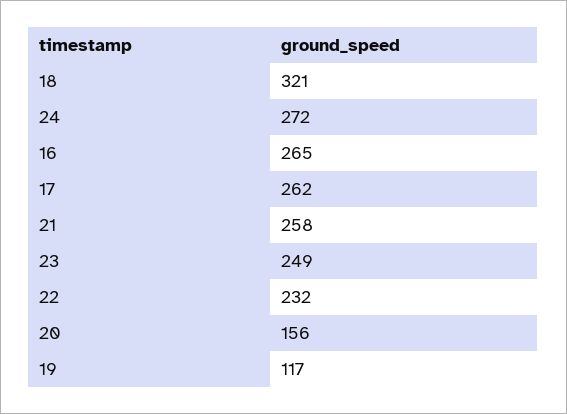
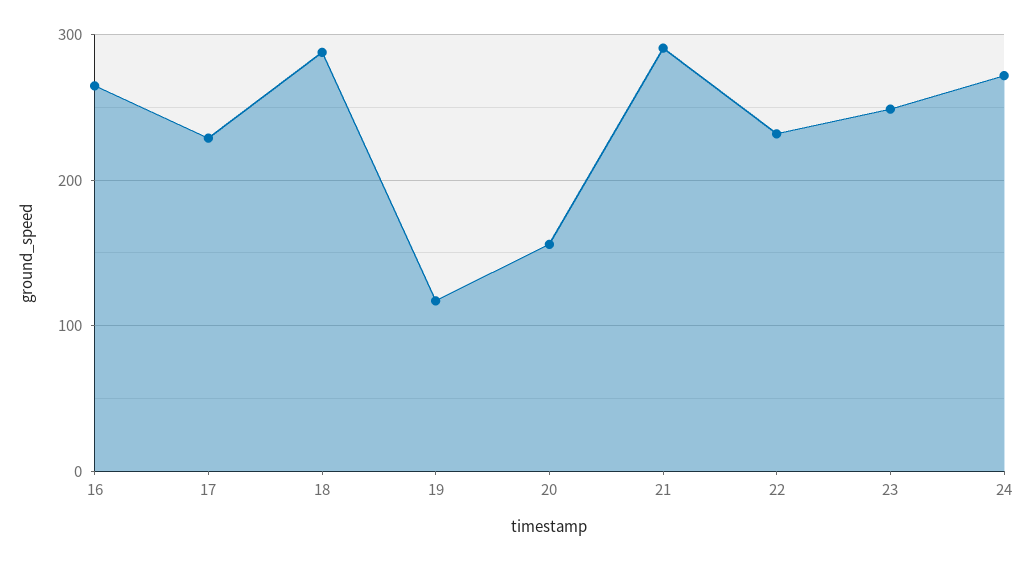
  {
-   "18": 321,
+   "18": 290,
    "24": 272,
    "16": 265,
-   "17": 262,
+   "17": 230,
-   "21": 258,
+   "21": 290,
    "23": 249,
    "22": 232,
    "20": 156,
    "19": 117
  }

